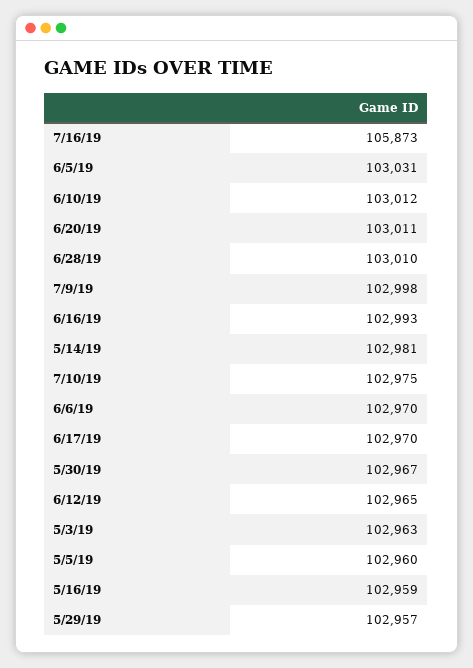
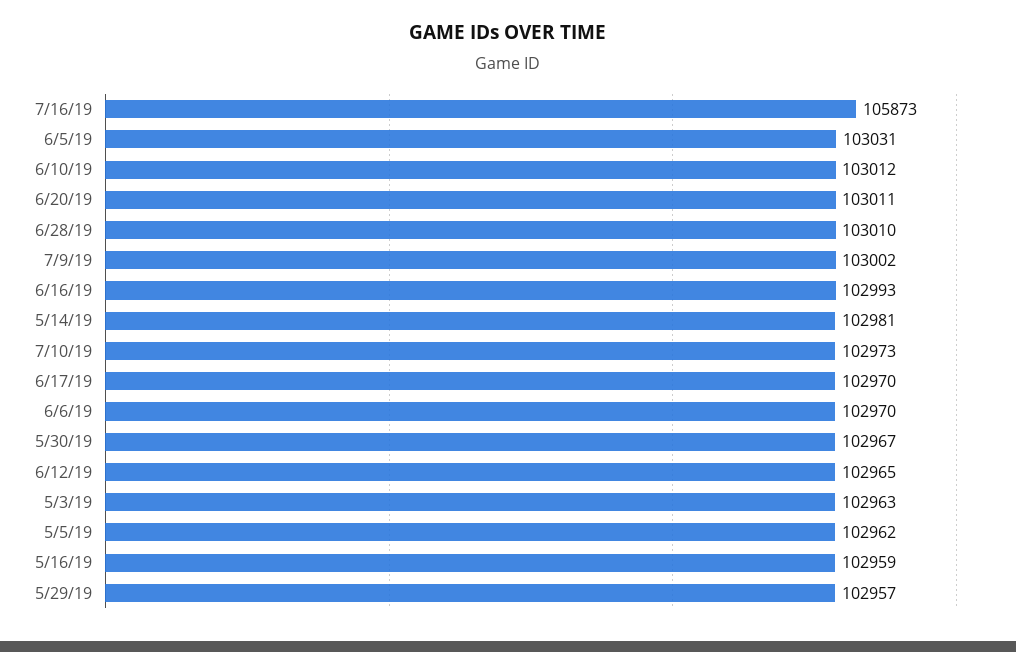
  {
    "7/16/19": 105873,
    "6/5/19": 103031,
    "6/10/19": 103012,
    "6/20/19": 103011,
    "6/28/19": 103010,
-   "7/9/19": 102998,
+   "7/9/19": 103002,
    "6/16/19": 102993,
    "5/14/19": 102981,
-   "7/10/19": 102975,
+   "7/10/19": 102973,
    "6/6/19": 102970,
    "6/17/19": 102970,
    "5/30/19": 102967,
    "6/12/19": 102965,
    "5/3/19": 102963,
-   "5/5/19": 102960,
+   "5/5/19": 102962,
    "5/16/19": 102959,
    "5/29/19": 102957
  }

